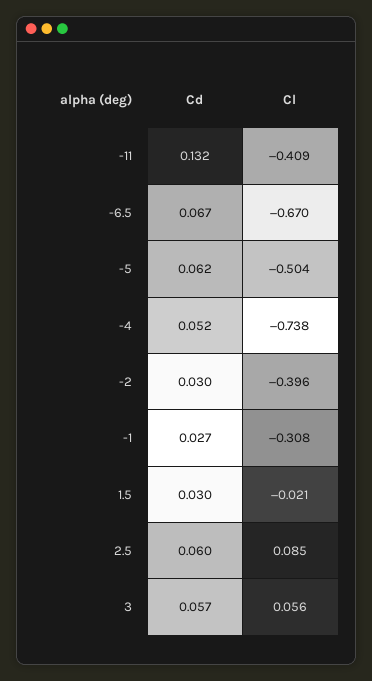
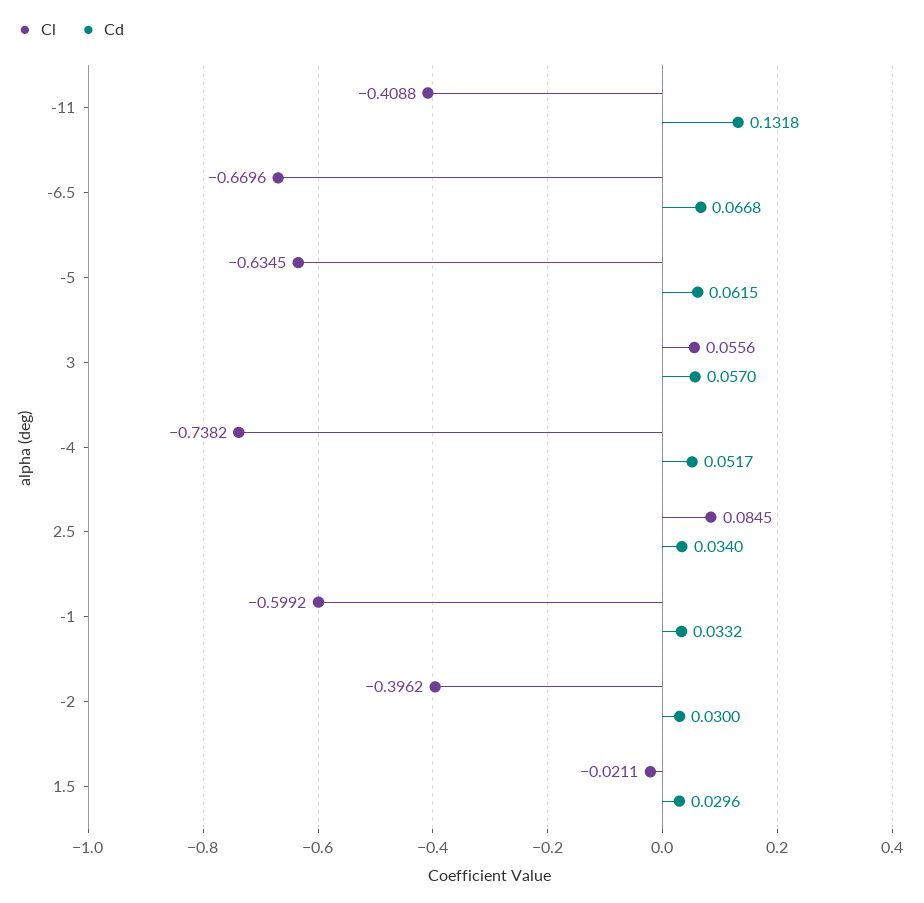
  {
    "Cd": {
      "-11": 0.1318,
      "-6.5": 0.0668,
      "-5": 0.0615,
      "-4": 0.0517,
      "-2": 0.03,
-     "-1": 0.027,
+     "-1": 0.0332,
      "1.5": 0.0296,
-     "2.5": 0.06,
+     "2.5": 0.034,
      "3": 0.057
    },
    "Cl": {
      "-11": -0.4088,
      "-6.5": -0.6696,
-     "-5": -0.504,
+     "-5": -0.6345,
      "-4": -0.7382,
      "-2": -0.3962,
-     "-1": -0.308,
+     "-1": -0.5992,
      "1.5": -0.0211,
      "2.5": 0.0845,
      "3": 0.0556
    }
  }

